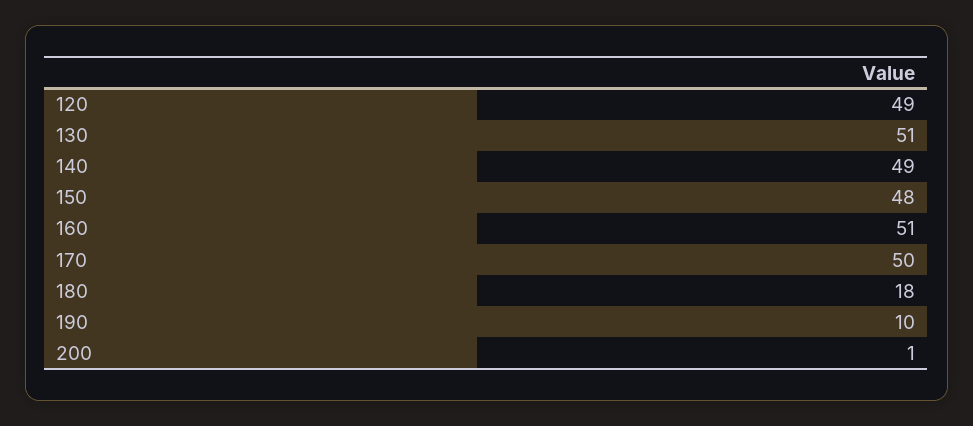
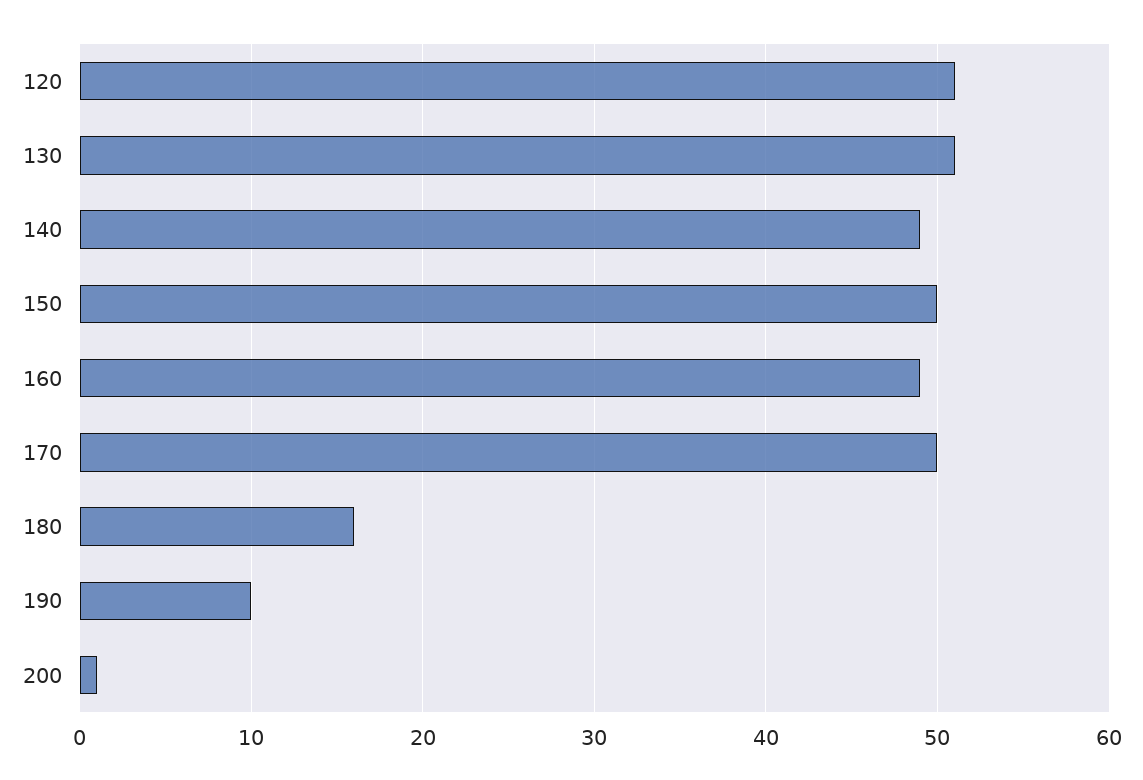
  {
-   "120": 49,
+   "120": 51,
    "130": 51,
    "140": 49,
-   "150": 48,
+   "150": 50,
-   "160": 51,
+   "160": 49,
    "170": 50,
-   "180": 18,
+   "180": 16,
    "190": 10,
    "200": 1
  }

